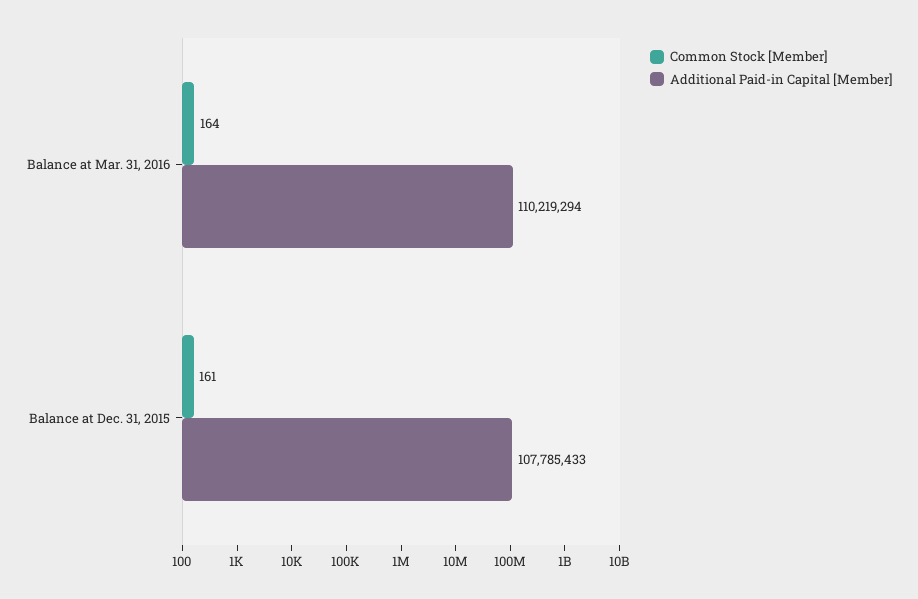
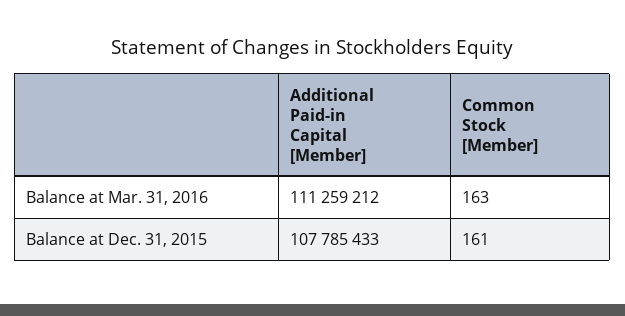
  {
    "Common Stock [Member]": {
-     "Balance at Mar. 31, 2016": 164,
+     "Balance at Mar. 31, 2016": 163,
      "Balance at Dec. 31, 2015": 161
    },
    "Additional Paid-in Capital [Member]": {
-     "Balance at Mar. 31, 2016": 110219294,
+     "Balance at Mar. 31, 2016": 111259212,
      "Balance at Dec. 31, 2015": 107785433
    }
  }

